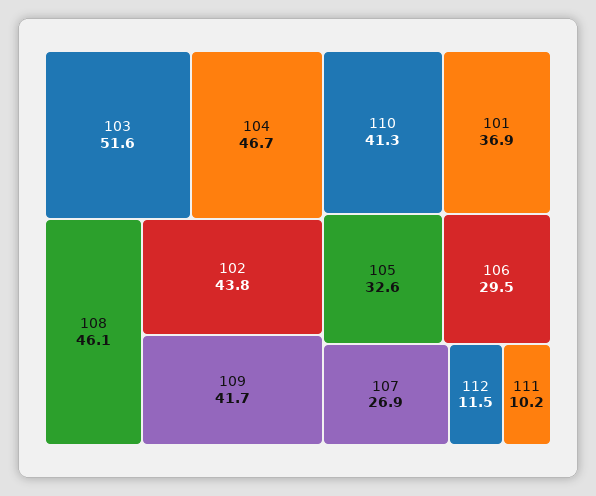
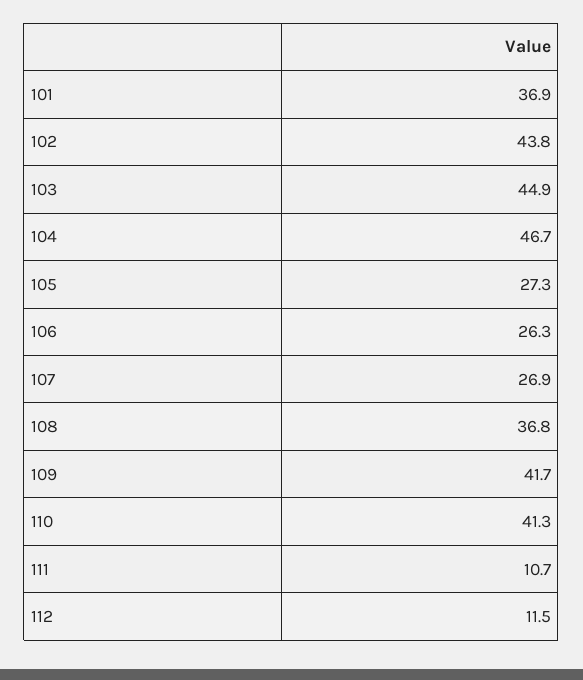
  {
-   "103": 51.6,
+   "103": 44.9,
    "104": 46.7,
-   "108": 46.1,
+   "108": 36.8,
    "102": 43.8,
    "109": 41.7,
    "110": 41.3,
    "101": 36.9,
-   "105": 32.6,
+   "105": 27.3,
-   "106": 29.5,
+   "106": 26.3,
    "107": 26.9,
    "112": 11.5,
-   "111": 10.2
+   "111": 10.7
  }

